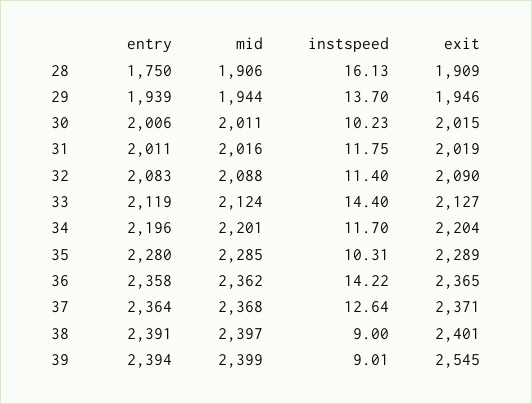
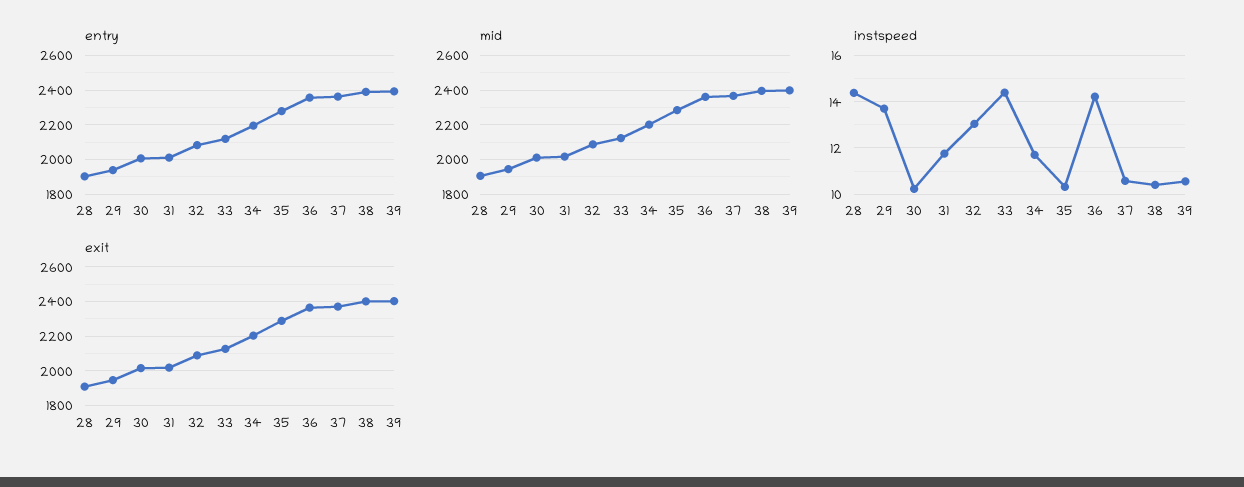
  {
    "entry": {
-     "28": 1750,
+     "28": 1900,
      "29": 1939,
      "30": 2006,
      "31": 2011,
      "32": 2083,
      "33": 2119,
      "34": 2196,
      "35": 2280,
      "36": 2358,
      "37": 2364,
      "38": 2391,
      "39": 2394
    },
    "mid": {
      "28": 1906,
      "29": 1944,
      "30": 2011,
      "31": 2016,
      "32": 2088,
      "33": 2124,
      "34": 2201,
      "35": 2285,
      "36": 2362,
      "37": 2368,
      "38": 2397,
      "39": 2399
    },
    "instspeed": {
-     "28": 16.13,
+     "28": 14.5,
      "29": 13.7,
      "30": 10.23,
      "31": 11.75,
-     "32": 11.4,
+     "32": 13,
      "33": 14.4,
      "34": 11.7,
      "35": 10.31,
      "36": 14.22,
-     "37": 12.64,
+     "37": 10.5,
-     "38": 9,
+     "38": 10.5,
-     "39": 9.01
+     "39": 10.5
    },
    "exit": {
      "28": 1909,
      "29": 1946,
      "30": 2015,
      "31": 2019,
      "32": 2090,
      "33": 2127,
      "34": 2204,
      "35": 2289,
      "36": 2365,
      "37": 2371,
      "38": 2401,
-     "39": 2545
+     "39": 2400
    }
  }

